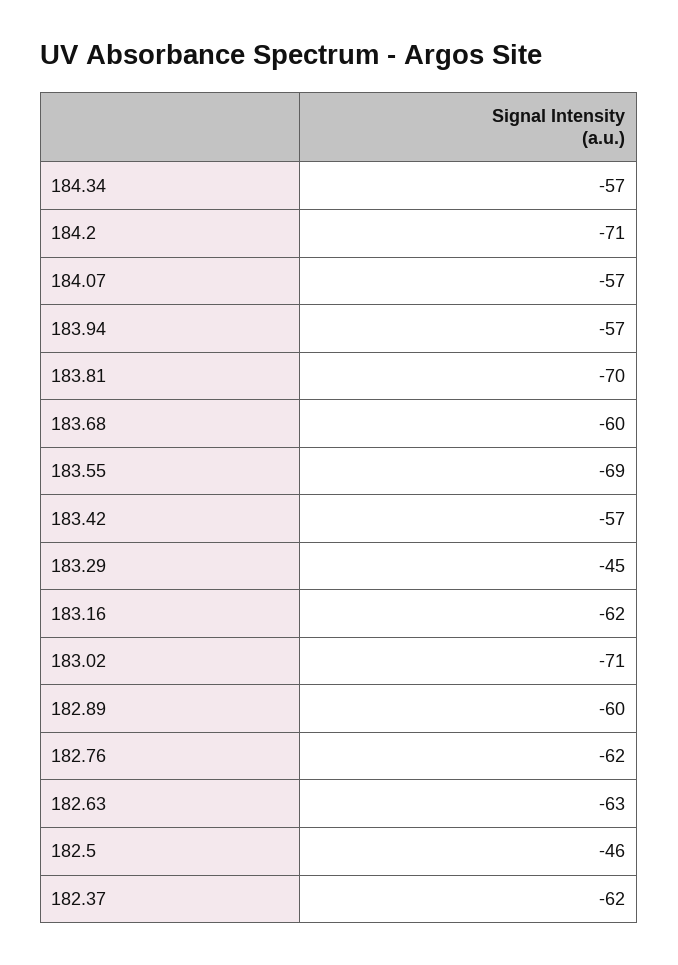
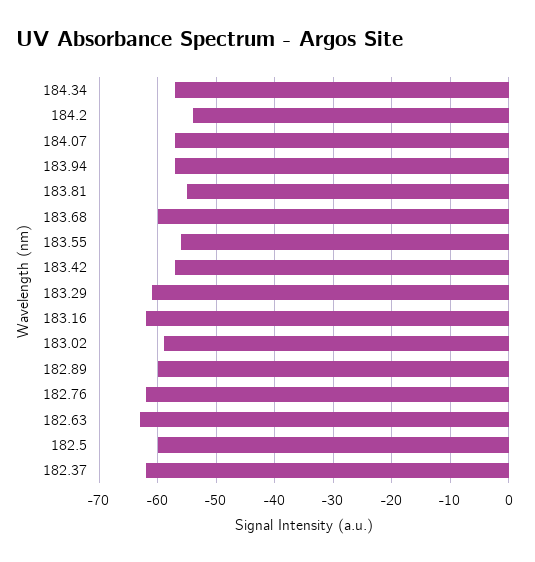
  {
    "184.34": -57,
-   "184.2": -71,
+   "184.2": -55,
    "184.07": -57,
    "183.94": -57,
-   "183.81": -70,
+   "183.81": -55,
    "183.68": -60,
-   "183.55": -69,
+   "183.55": -55,
    "183.42": -57,
-   "183.29": -45,
+   "183.29": -60,
    "183.16": -62,
-   "183.02": -71,
+   "183.02": -60,
    "182.89": -60,
    "182.76": -62,
    "182.63": -63,
-   "182.5": -46,
+   "182.5": -60,
    "182.37": -62
  }

